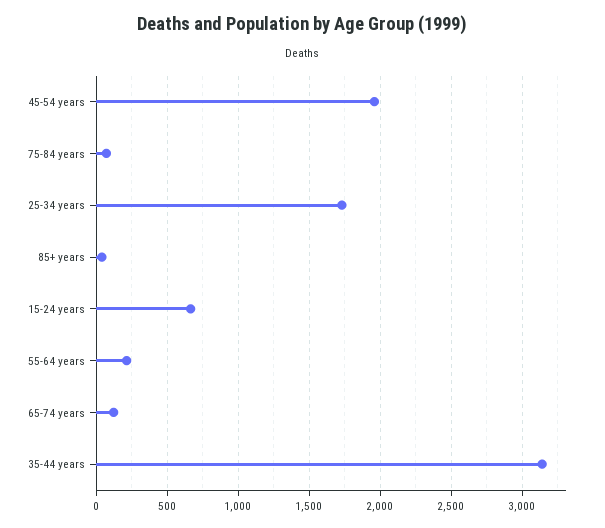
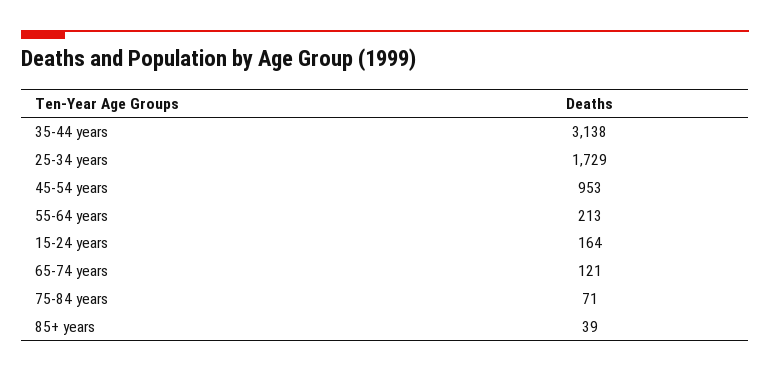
  {
-   "45-54 years": 1950,
+   "45-54 years": 953,
    "75-84 years": 71,
    "25-34 years": 1729,
    "85+ years": 39,
-   "15-24 years": 650,
+   "15-24 years": 164,
    "55-64 years": 213,
    "65-74 years": 121,
    "35-44 years": 3138
  }

